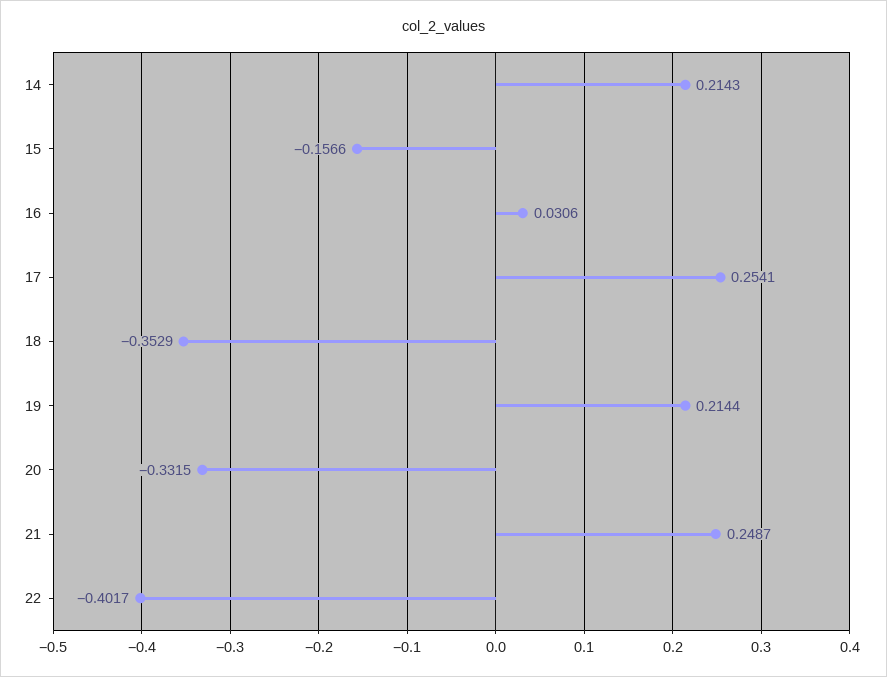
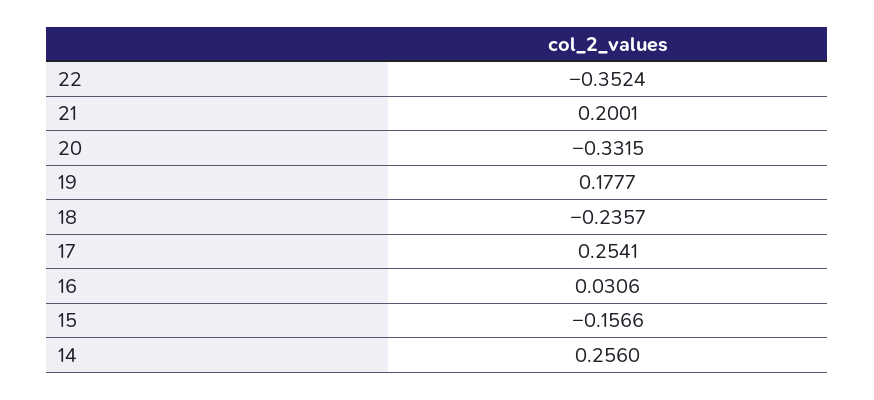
  {
-   "14": 0.2143,
+   "14": 0.256,
    "15": -0.1566,
    "16": 0.0306,
    "17": 0.2541,
-   "18": -0.3529,
+   "18": -0.2357,
-   "19": 0.2144,
+   "19": 0.1777,
    "20": -0.3315,
-   "21": 0.2487,
+   "21": 0.2001,
-   "22": -0.4017
+   "22": -0.3524
  }

